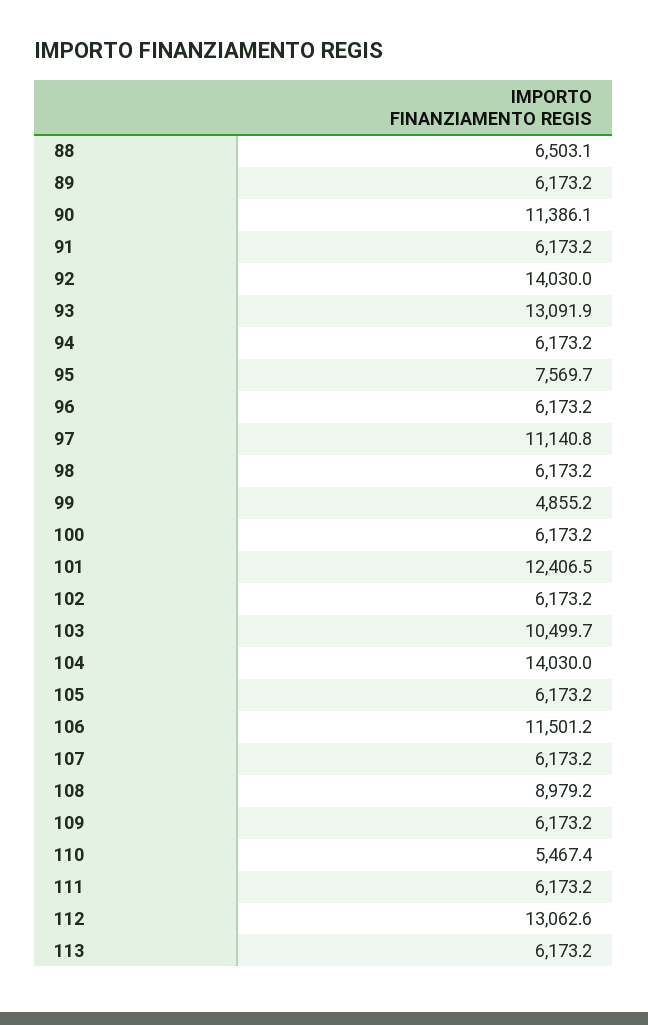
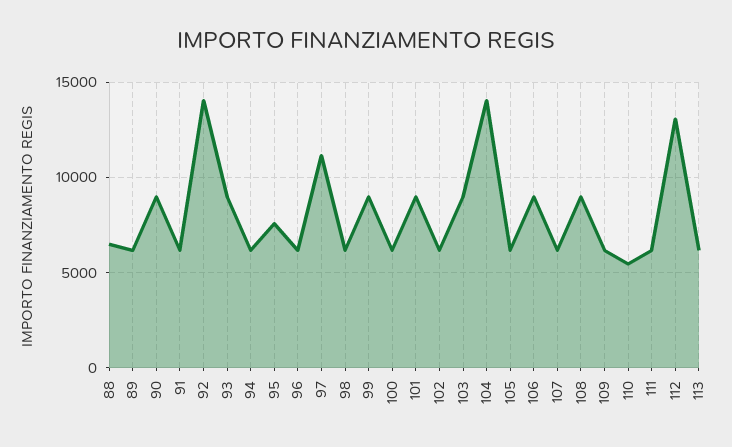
  {
    "88": 6503.1,
    "89": 6173.2,
-   "90": 11386.1,
+   "90": 9000,
    "91": 6173.2,
    "92": 14030,
-   "93": 13091.9,
+   "93": 9000,
    "94": 6173.2,
    "95": 7569.7,
    "96": 6173.2,
    "97": 11140.8,
    "98": 6173.2,
-   "99": 4855.2,
+   "99": 9000,
    "100": 6173.2,
-   "101": 12406.5,
+   "101": 9000,
    "102": 6173.2,
-   "103": 10499.7,
+   "103": 9000,
    "104": 14030,
    "105": 6173.2,
-   "106": 11501.2,
+   "106": 9000,
    "107": 6173.2,
    "108": 8979.2,
    "109": 6173.2,
    "110": 5467.4,
    "111": 6173.2,
    "112": 13062.6,
    "113": 6173.2
  }

